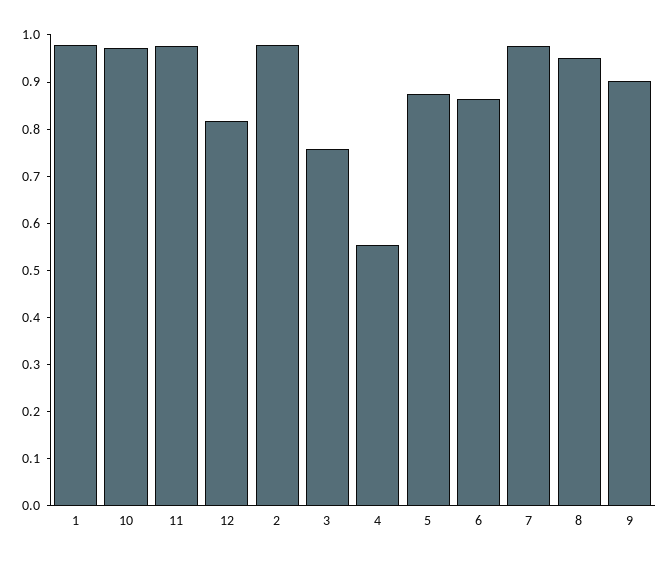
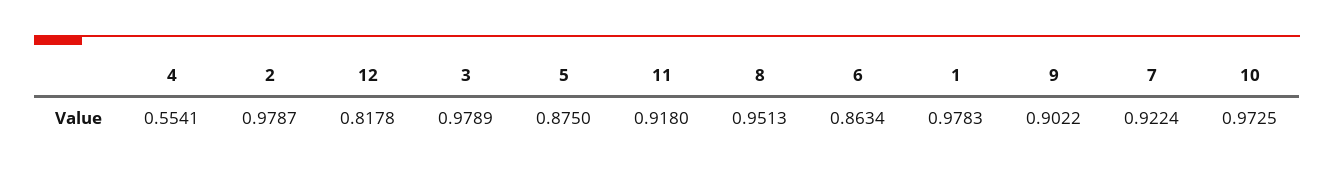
  {
    "1": 0.9783,
    "10": 0.9725,
-   "11": 0.98,
+   "11": 0.918,
    "12": 0.8178,
    "2": 0.9787,
-   "3": 0.76,
+   "3": 0.9789,
    "4": 0.5541,
    "5": 0.875,
    "6": 0.8634,
-   "7": 0.98,
+   "7": 0.9224,
    "8": 0.9513,
    "9": 0.9022
  }

